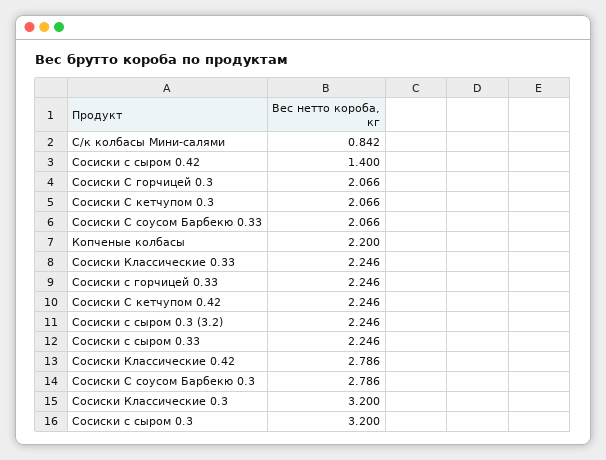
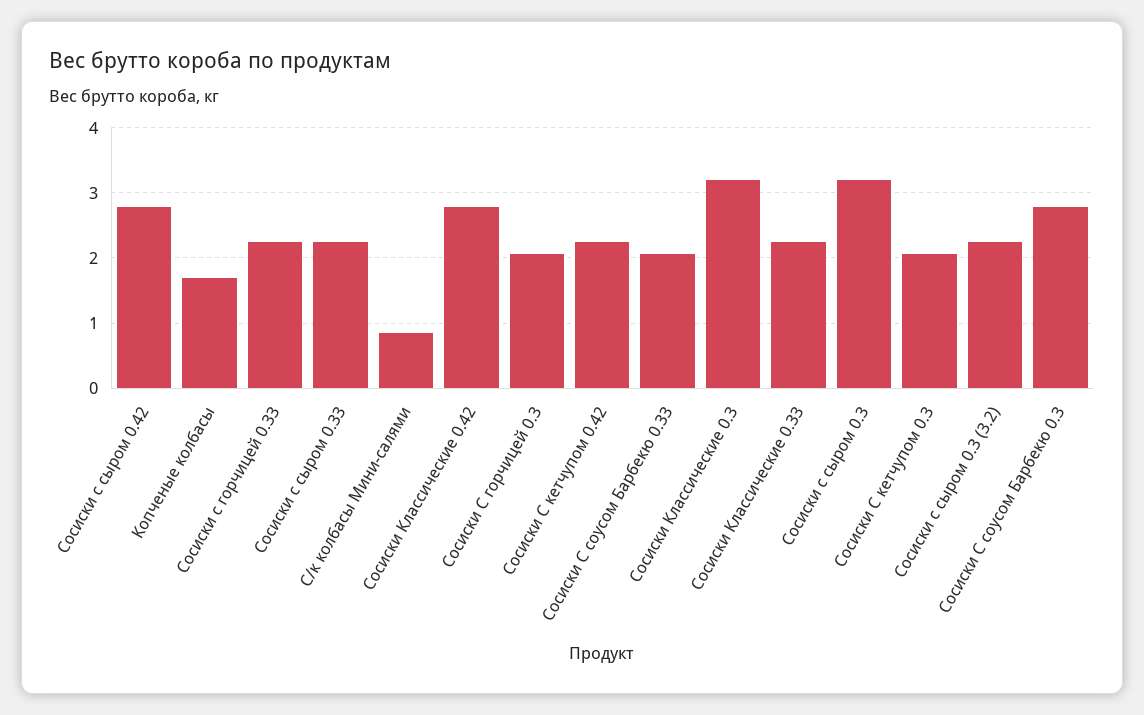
  {
    "С/к колбасы Мини-салями": 0.842,
-   "Сосиски с сыром 0.42": 1.4,
+   "Сосиски с сыром 0.42": 2.8,
    "Сосиски С горчицей 0.3": 2.066,
    "Сосиски С кетчупом 0.3": 2.066,
    "Сосиски С соусом Барбекю 0.33": 2.066,
-   "Копченые колбасы": 2.2,
+   "Копченые колбасы": 1.7,
    "Сосиски Классические 0.33": 2.246,
    "Сосиски с горчицей 0.33": 2.246,
    "Сосиски С кетчупом 0.42": 2.246,
    "Сосиски с сыром 0.3 (3.2)": 2.246,
    "Сосиски с сыром 0.33": 2.246,
    "Сосиски Классические 0.42": 2.786,
    "Сосиски С соусом Барбекю 0.3": 2.786,
    "Сосиски Классические 0.3": 3.2,
    "Сосиски с сыром 0.3": 3.2
  }

